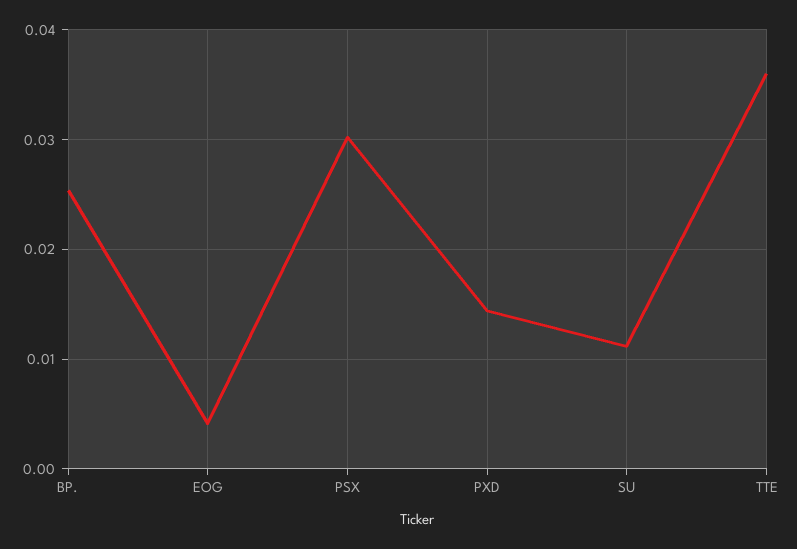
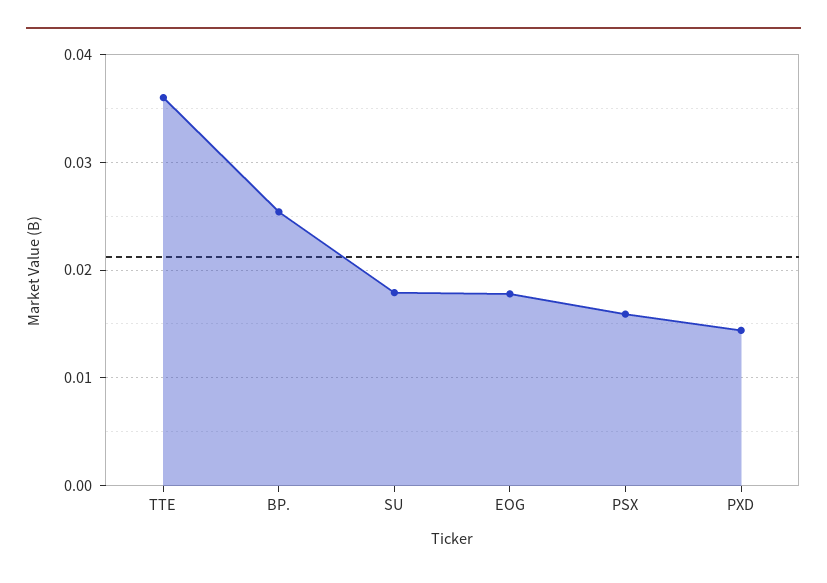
  {
    "BP.": 0.025,
-   "EOG": 0.004,
+   "EOG": 0.018,
-   "PSX": 0.03,
+   "PSX": 0.016,
    "PXD": 0.014,
-   "SU": 0.011,
+   "SU": 0.018,
    "TTE": 0.036
  }

